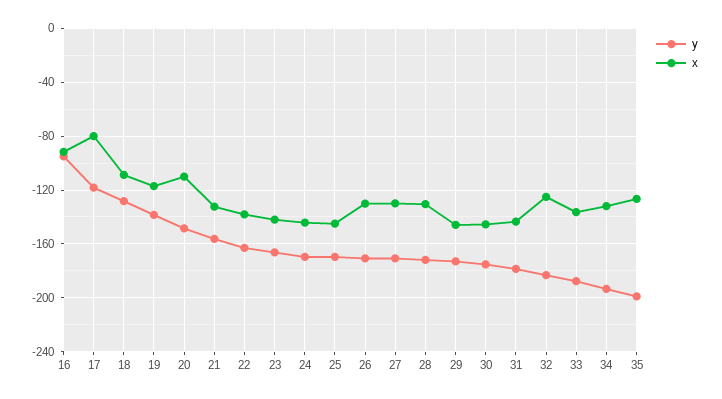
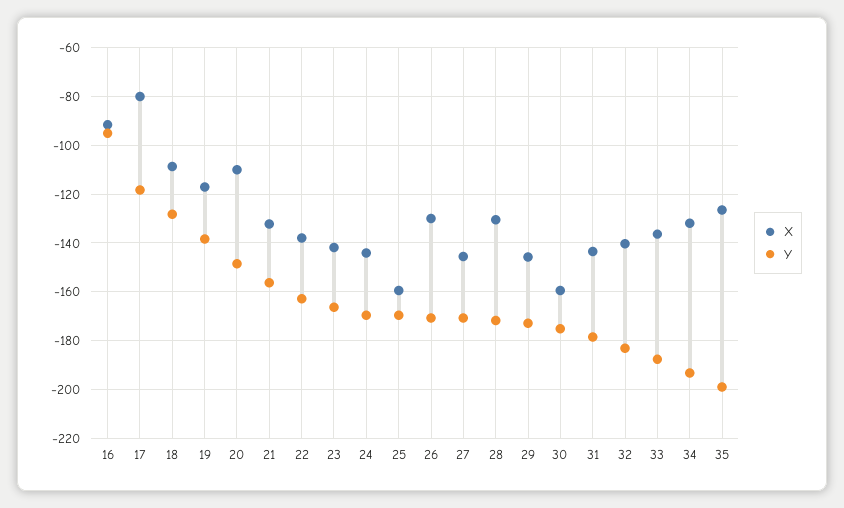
  {
    "y": {
      "16": -95,
      "17": -117.5,
      "18": -127.5,
      "19": -137.5,
      "20": -147.5,
      "21": -157.5,
      "22": -162.5,
      "23": -167.5,
      "24": -170,
      "25": -170,
      "26": -170,
      "27": -170,
      "28": -172.5,
      "29": -172.5,
      "30": -175,
      "31": -177.5,
      "32": -182.5,
      "33": -187.5,
      "34": -192.5,
      "35": -200
    },
    "x": {
      "16": -92.5,
      "17": -80,
      "18": -107.5,
      "19": -117.5,
      "20": -110,
      "21": -132.5,
      "22": -137.5,
      "23": -142.5,
      "24": -145,
-     "25": -145,
+     "25": -160,
      "26": -130,
-     "27": -130,
+     "27": -145,
      "28": -130,
      "29": -145,
-     "30": -145,
+     "30": -160,
      "31": -142.5,
-     "32": -125,
+     "32": -140,
      "33": -137.5,
      "34": -132.5,
      "35": -127.5
    }
  }

